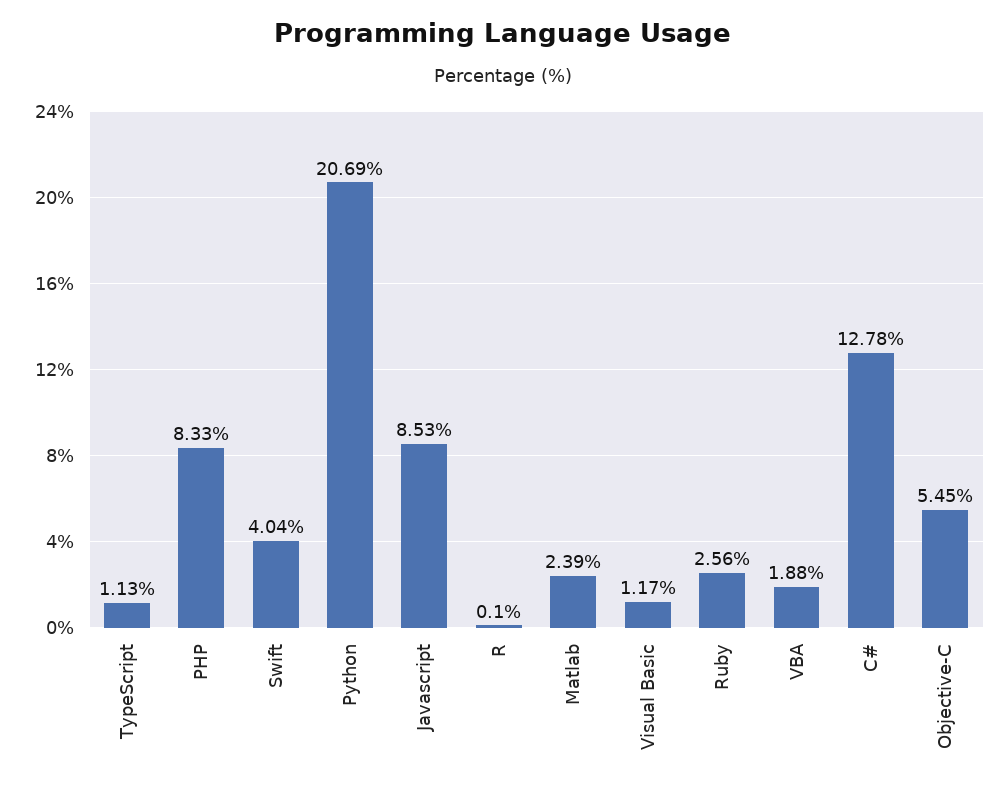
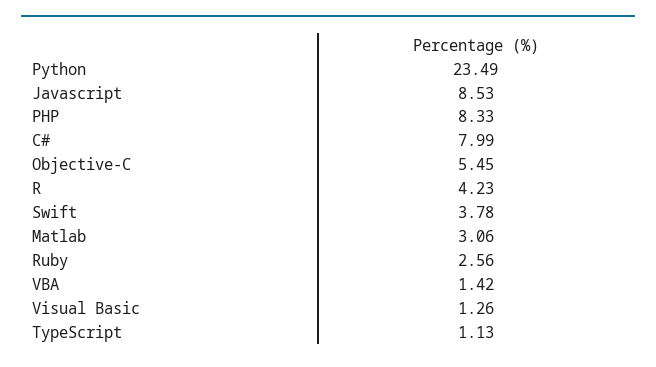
  {
    "TypeScript": 1.13,
    "PHP": 8.33,
-   "Swift": 4.04,
+   "Swift": 3.78,
-   "Python": 20.69,
+   "Python": 23.49,
    "Javascript": 8.53,
-   "R": 0.1,
+   "R": 4.23,
-   "Matlab": 2.39,
+   "Matlab": 3.06,
-   "Visual Basic": 1.17,
+   "Visual Basic": 1.26,
    "Ruby": 2.56,
-   "VBA": 1.88,
+   "VBA": 1.42,
-   "C#": 12.78,
+   "C#": 7.99,
    "Objective-C": 5.45
  }

